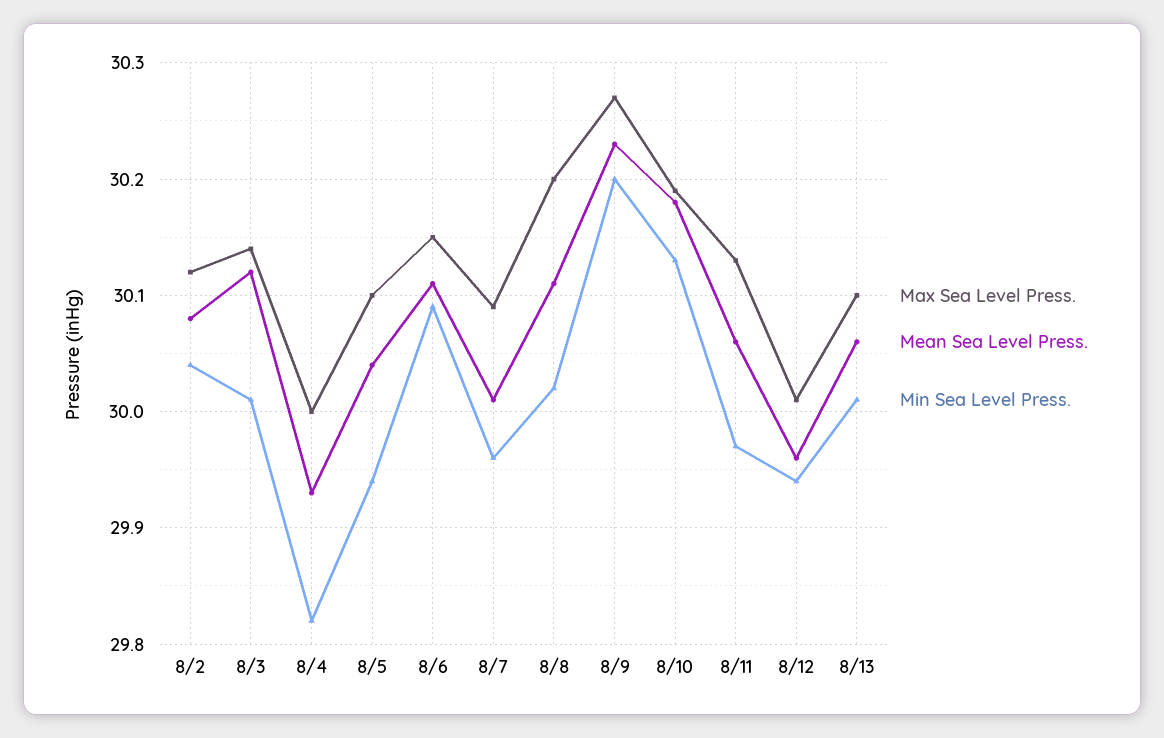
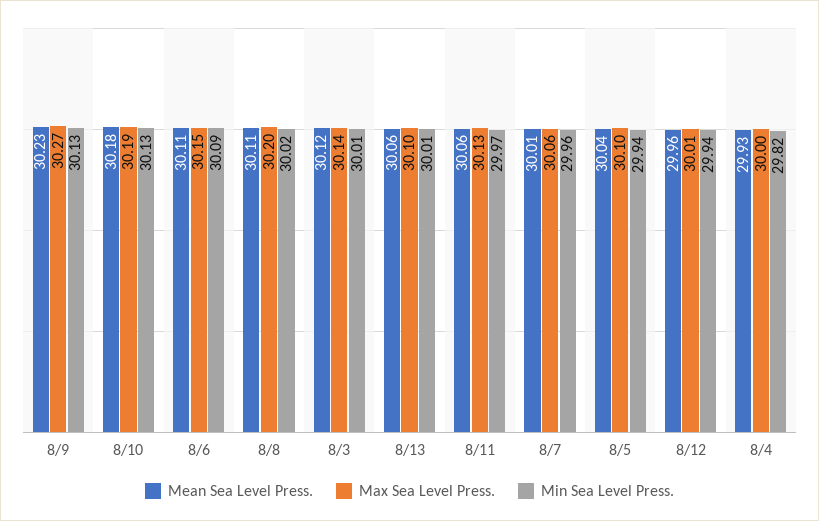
  {
    "Max Sea Level Press.": {
-     "8/2": 30.12,
      "8/3": 30.14,
      "8/4": 30,
      "8/5": 30.1,
      "8/6": 30.15,
-     "8/7": 30.09,
+     "8/7": 30.06,
      "8/8": 30.2,
      "8/9": 30.27,
      "8/10": 30.19,
      "8/11": 30.13,
      "8/12": 30.01,
      "8/13": 30.1
    },
    "Mean Sea Level Press.": {
-     "8/2": 30.08,
      "8/3": 30.12,
      "8/4": 29.93,
      "8/5": 30.04,
      "8/6": 30.11,
      "8/7": 30.01,
      "8/8": 30.11,
      "8/9": 30.23,
      "8/10": 30.18,
      "8/11": 30.06,
      "8/12": 29.96,
      "8/13": 30.06
    },
    "Min Sea Level Press.": {
-     "8/2": 30.04,
      "8/3": 30.01,
      "8/4": 29.82,
      "8/5": 29.94,
      "8/6": 30.09,
      "8/7": 29.96,
      "8/8": 30.02,
-     "8/9": 30.2,
+     "8/9": 30.13,
      "8/10": 30.13,
      "8/11": 29.97,
      "8/12": 29.94,
      "8/13": 30.01
    }
  }

